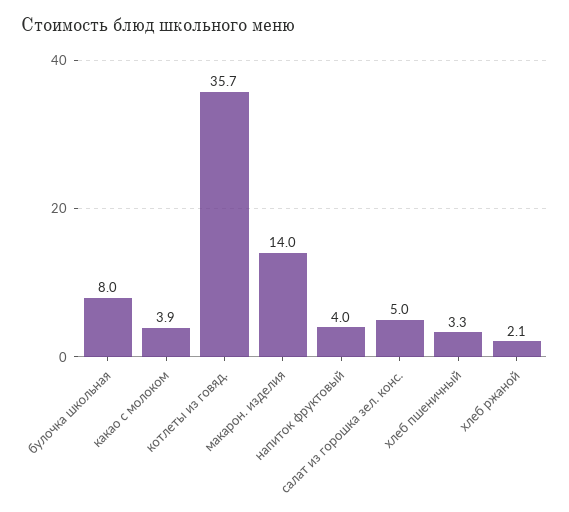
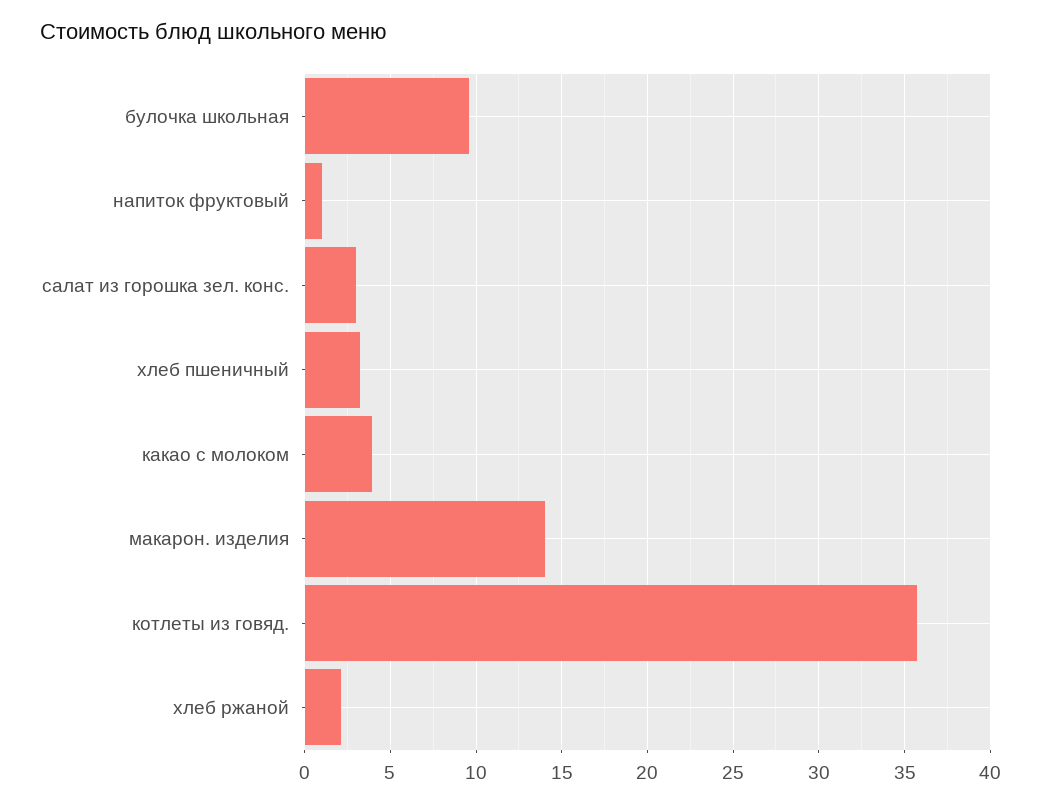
  {
-   "булочка школьная": 8,
+   "булочка школьная": 9.5,
    "какао с молоком": 3.9,
    "котлеты из говяд.": 35.7,
    "макарон. изделия": 14,
-   "напиток фруктовый": 4,
+   "напиток фруктовый": 1,
-   "салат из горошка зел. конс.": 5,
+   "салат из горошка зел. конс.": 3,
    "хлеб пшеничный": 3.3,
    "хлеб ржаной": 2.1
  }

